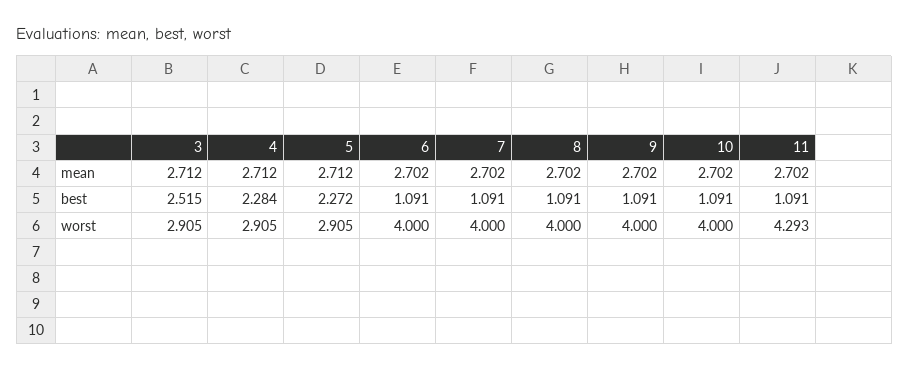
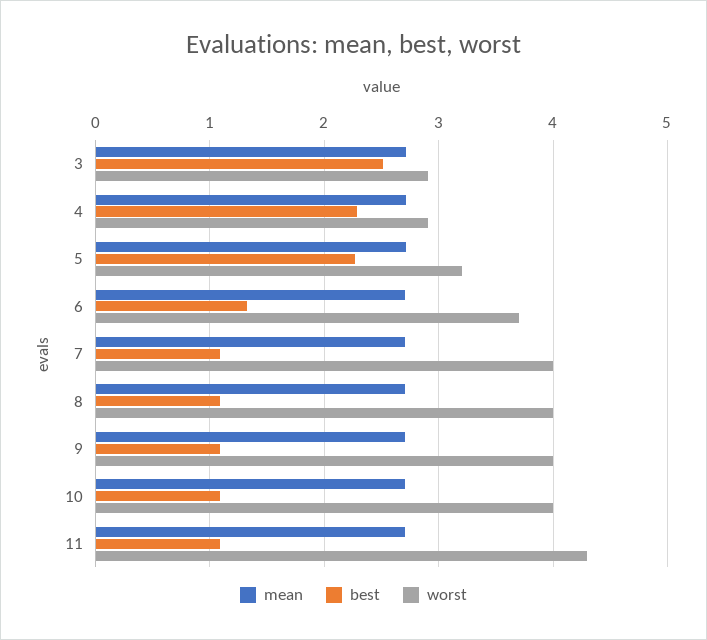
  {
    "mean": {
      "3": 2.712,
      "4": 2.712,
      "5": 2.712,
      "6": 2.702,
      "7": 2.702,
      "8": 2.702,
      "9": 2.702,
      "10": 2.702,
      "11": 2.702
    },
    "best": {
      "3": 2.515,
      "4": 2.284,
      "5": 2.272,
-     "6": 1.091,
+     "6": 1.3,
      "7": 1.091,
      "8": 1.091,
      "9": 1.091,
      "10": 1.091,
      "11": 1.091
    },
    "worst": {
      "3": 2.905,
      "4": 2.905,
-     "5": 2.905,
+     "5": 3.2,
-     "6": 4,
+     "6": 3.7,
      "7": 4,
      "8": 4,
      "9": 4,
      "10": 4,
      "11": 4.293
    }
  }

